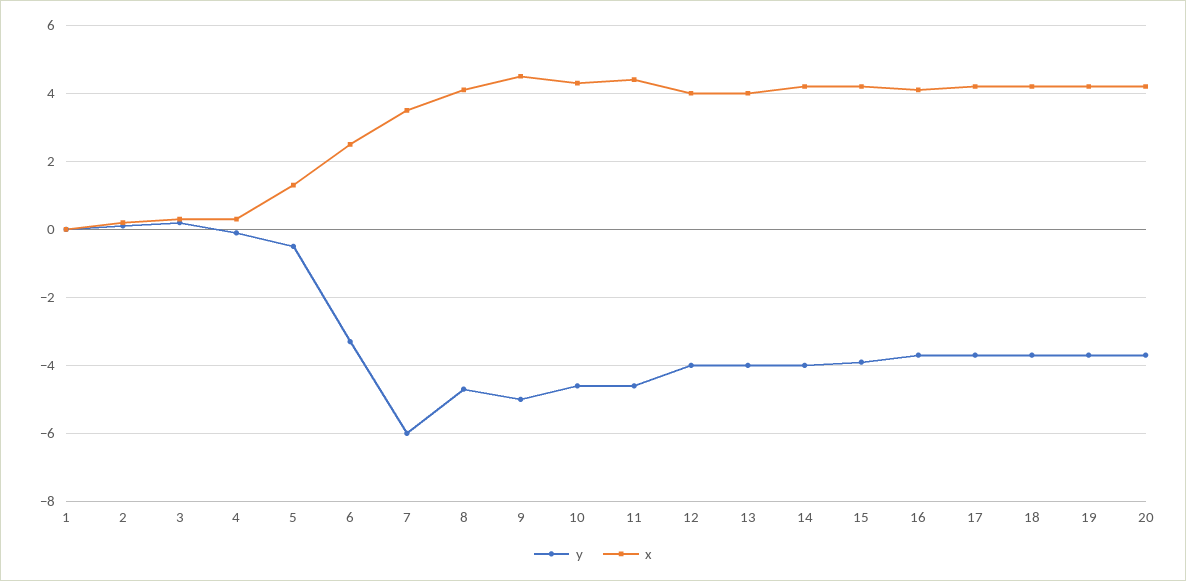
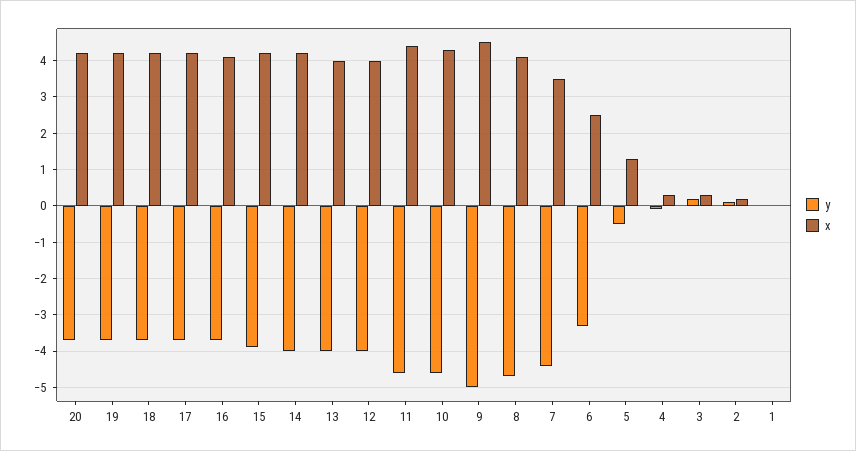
  {
    "y": {
      "1": 0,
      "2": 0,
      "3": 0,
      "4": 0,
      "5": -0.5,
      "6": -3.5,
-     "7": -6,
+     "7": -4.5,
      "8": -4.5,
      "9": -5,
      "10": -4.5,
      "11": -4.5,
      "12": -4,
      "13": -4,
      "14": -4,
      "15": -4,
      "16": -3.5,
      "17": -3.5,
      "18": -3.5,
      "19": -3.5,
      "20": -3.5
    },
    "x": {
      "1": 0,
      "2": 0,
      "3": 0.5,
      "4": 0.5,
      "5": 1.5,
      "6": 2.5,
      "7": 3.5,
      "8": 4,
      "9": 4.5,
      "10": 4.5,
      "11": 4.5,
      "12": 4,
      "13": 4,
      "14": 4,
      "15": 4,
      "16": 4,
      "17": 4,
      "18": 4,
      "19": 4,
      "20": 4
    }
  }

